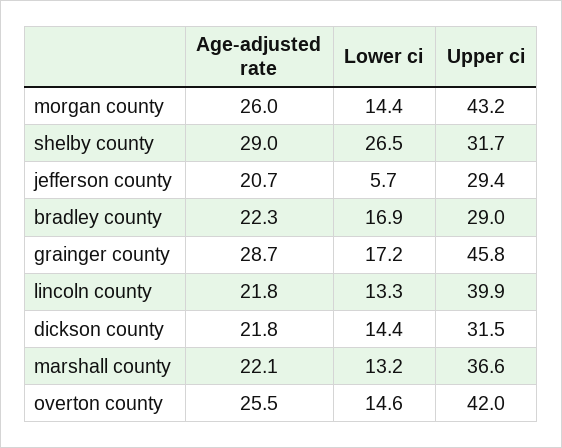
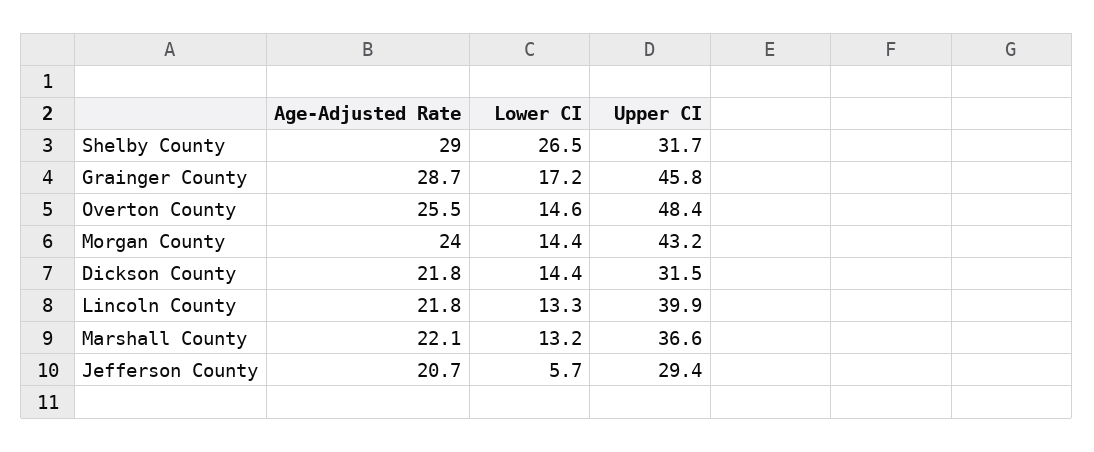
  {
    "Age-adjusted rate": {
-     "morgan county": 26,
+     "morgan county": 24,
      "shelby county": 29,
      "jefferson county": 20.7,
-     "bradley county": 22.3,
      "grainger county": 28.7,
      "lincoln county": 21.8,
      "dickson county": 21.8,
      "marshall county": 22.1,
      "overton county": 25.5
    },
    "Lower ci": {
      "morgan county": 14.4,
      "shelby county": 26.5,
      "jefferson county": 5.7,
-     "bradley county": 16.9,
      "grainger county": 17.2,
      "lincoln county": 13.3,
      "dickson county": 14.4,
      "marshall county": 13.2,
      "overton county": 14.6
    },
    "Upper ci": {
      "morgan county": 43.2,
      "shelby county": 31.7,
      "jefferson county": 29.4,
-     "bradley county": 29,
      "grainger county": 45.8,
      "lincoln county": 39.9,
      "dickson county": 31.5,
      "marshall county": 36.6,
-     "overton county": 42
+     "overton county": 48.4
    }
  }

